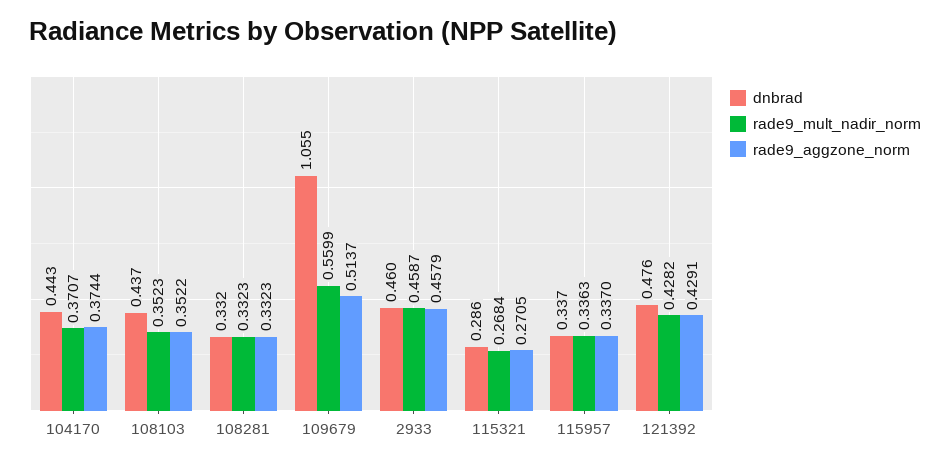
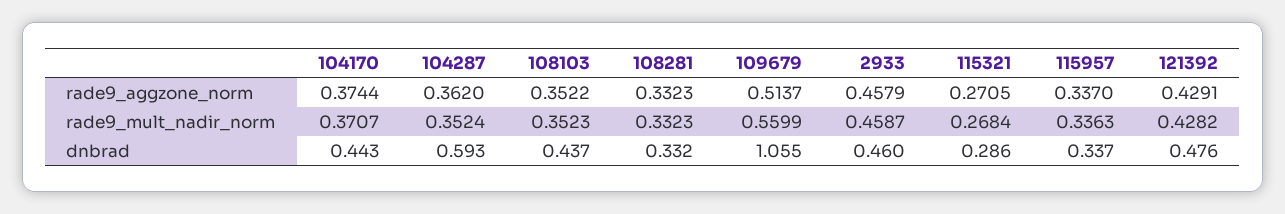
  {
    "dnbrad": {
      "104170": 0.443,
      "108103": 0.437,
      "108281": 0.332,
      "109679": 1.055,
      "2933": 0.46,
      "115321": 0.286,
      "115957": 0.337,
-     "121392": 0.476
+     "121392": 0.476,
+     "104287": 0.593
    },
    "rade9_mult_nadir_norm": {
      "104170": 0.3707,
      "108103": 0.3523,
      "108281": 0.3323,
      "109679": 0.5599,
      "2933": 0.4587,
      "115321": 0.2684,
      "115957": 0.3363,
-     "121392": 0.4282
+     "121392": 0.4282,
+     "104287": 0.3524
    },
    "rade9_aggzone_norm": {
      "104170": 0.3744,
      "108103": 0.3522,
      "108281": 0.3323,
      "109679": 0.5137,
      "2933": 0.4579,
      "115321": 0.2705,
      "115957": 0.337,
-     "121392": 0.4291
+     "121392": 0.4291,
+     "104287": 0.362
    }
  }

